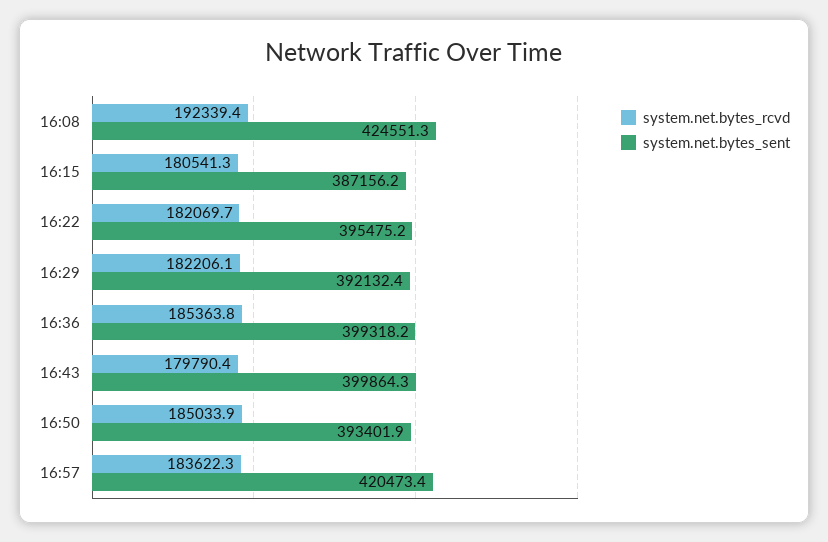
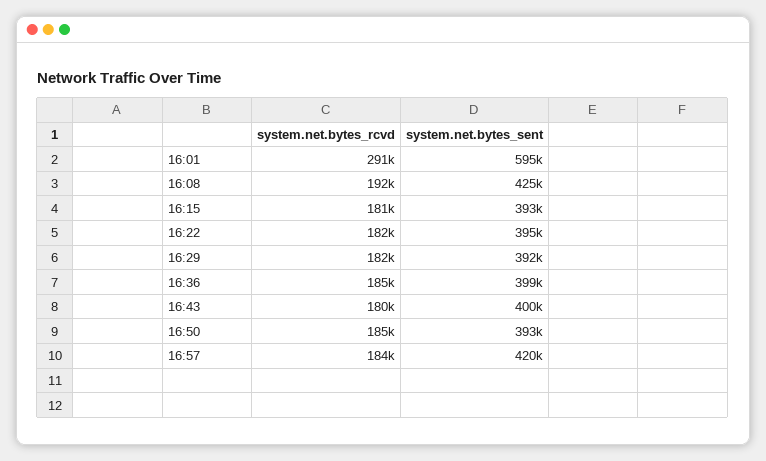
  {
    "system.net.bytes_rcvd": {
      "16:08": 192339.4,
      "16:15": 180541.3,
      "16:22": 182069.7,
      "16:29": 182206.1,
      "16:36": 185363.8,
      "16:43": 179790.4,
      "16:50": 185033.9,
-     "16:57": 183622.3
+     "16:57": 183622.3,
+     "16:01": 291000
    },
    "system.net.bytes_sent": {
      "16:08": 424551.3,
-     "16:15": 387156.2,
+     "16:15": 393000,
      "16:22": 395475.2,
      "16:29": 392132.4,
      "16:36": 399318.2,
      "16:43": 399864.3,
      "16:50": 393401.9,
-     "16:57": 420473.4
+     "16:57": 420473.4,
+     "16:01": 595000
    }
  }

